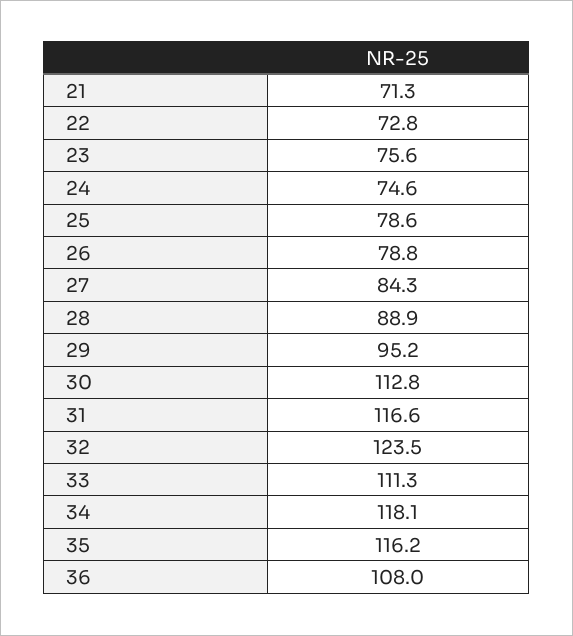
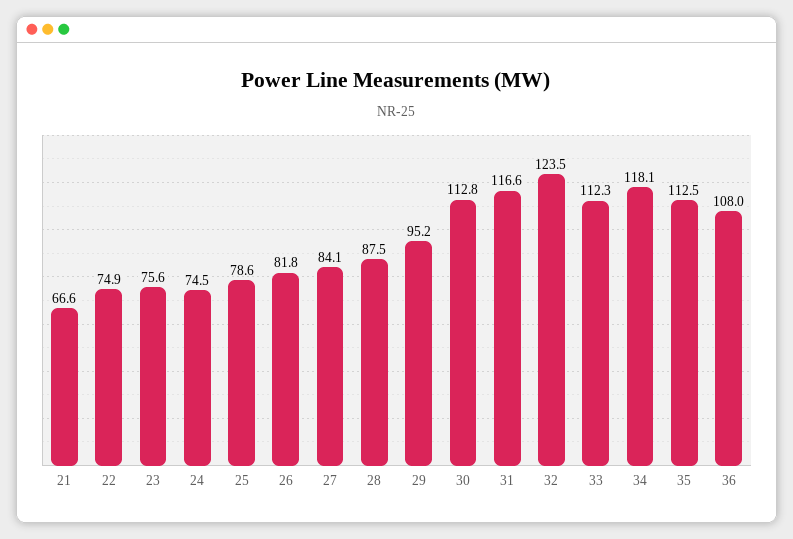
  {
-   "21": 71.3,
+   "21": 66.6,
-   "22": 72.8,
+   "22": 74.9,
    "23": 75.6,
-   "24": 74.6,
+   "24": 74.5,
    "25": 78.6,
-   "26": 78.8,
+   "26": 81.8,
-   "27": 84.3,
+   "27": 84.1,
-   "28": 88.9,
+   "28": 87.5,
    "29": 95.2,
    "30": 112.8,
    "31": 116.6,
    "32": 123.5,
-   "33": 111.3,
+   "33": 112.3,
    "34": 118.1,
-   "35": 116.2,
+   "35": 112.5,
    "36": 108
  }

